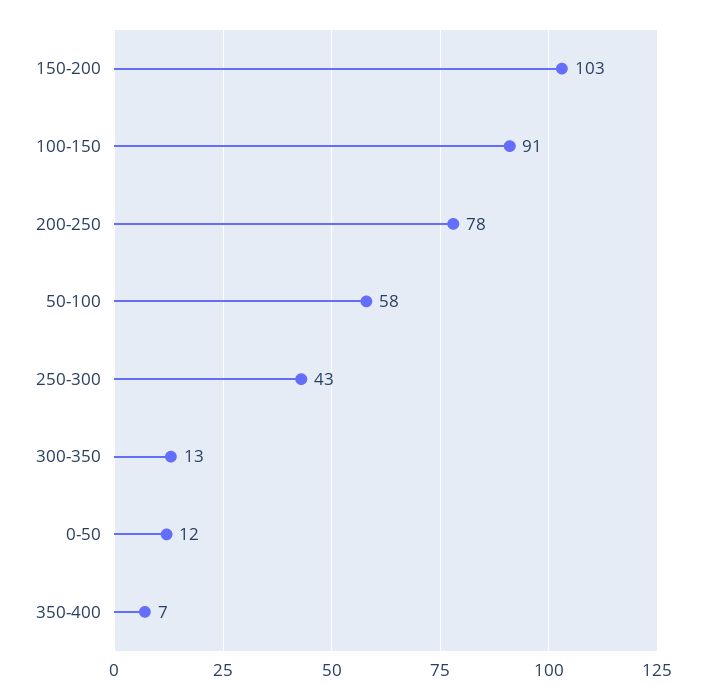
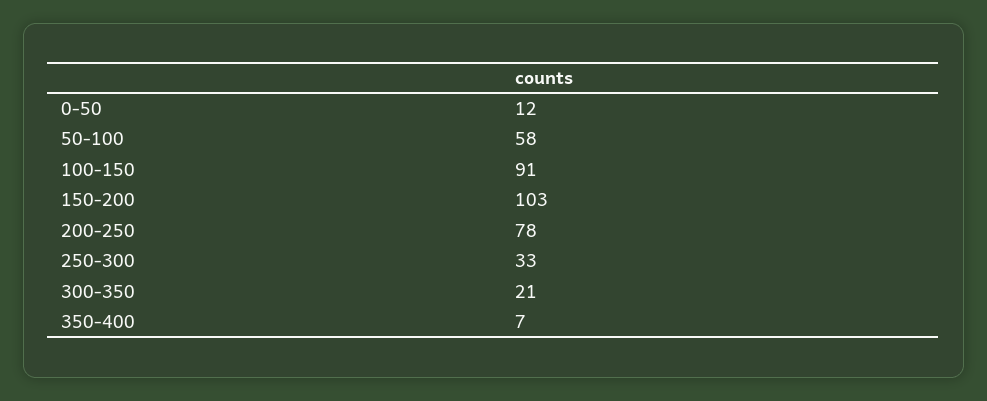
  {
    "150-200": 103,
    "100-150": 91,
    "200-250": 78,
    "50-100": 58,
-   "250-300": 43,
+   "250-300": 33,
-   "300-350": 13,
+   "300-350": 21,
    "0-50": 12,
    "350-400": 7
  }

